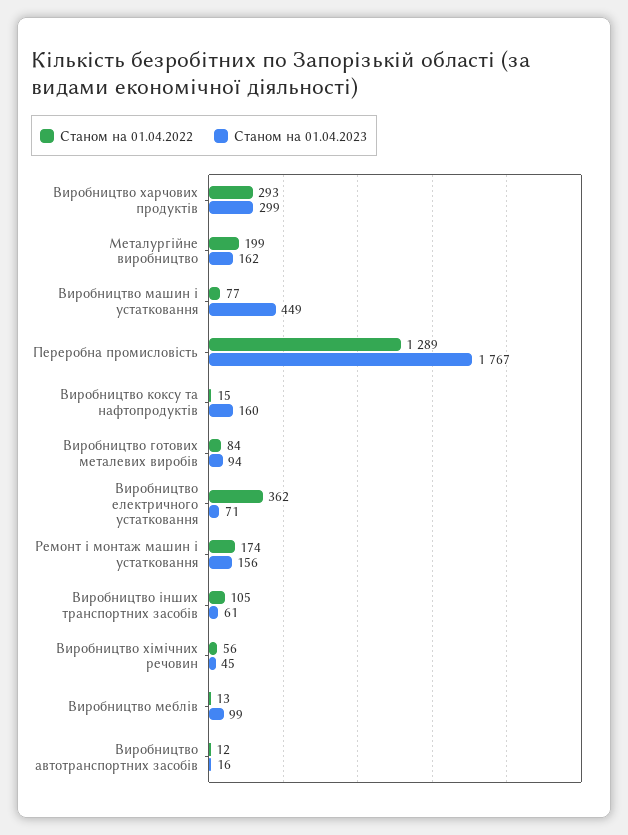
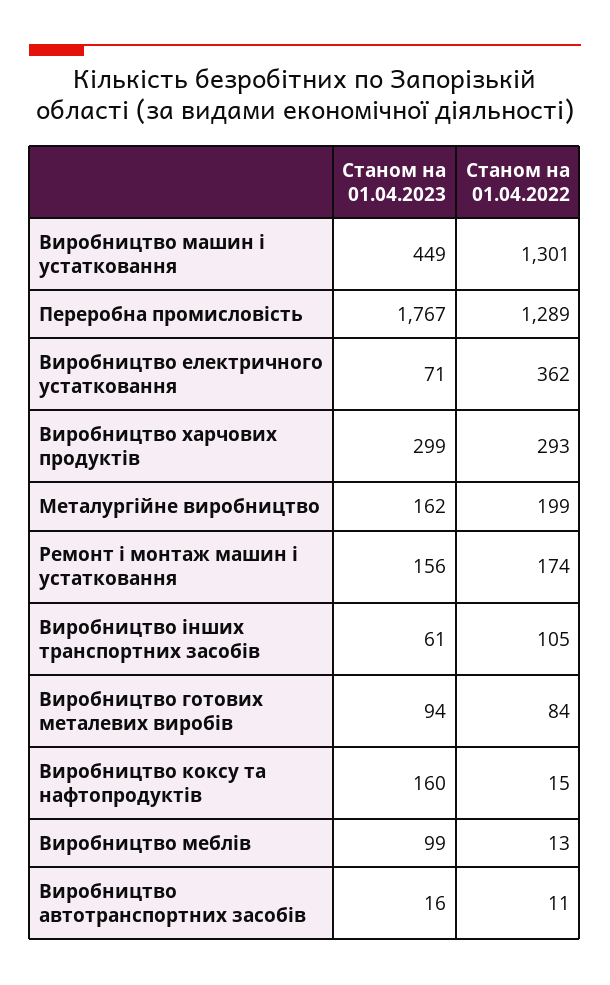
  {
    "Станом на 01.04.2022": {
      "Виробництво харчових продуктів": 293,
      "Металургійне виробництво": 199,
-     "Виробництво машин і устатковання": 77,
+     "Виробництво машин і устатковання": 1301,
      "Переробна промисловість": 1289,
      "Виробництво коксу та нафтопродуктів": 15,
      "Виробництво готових металевих виробів": 84,
      "Виробництво електричного устатковання": 362,
      "Ремонт і монтаж машин і устатковання": 174,
      "Виробництво інших транспортних засобів": 105,
-     "Виробництво хімічних речовин": 56,
      "Виробництво меблів": 13,
-     "Виробництво автотранспортних засобів": 12
+     "Виробництво автотранспортних засобів": 11
    },
    "Станом на 01.04.2023": {
      "Виробництво харчових продуктів": 299,
      "Металургійне виробництво": 162,
      "Виробництво машин і устатковання": 449,
      "Переробна промисловість": 1767,
      "Виробництво коксу та нафтопродуктів": 160,
      "Виробництво готових металевих виробів": 94,
      "Виробництво електричного устатковання": 71,
      "Ремонт і монтаж машин і устатковання": 156,
      "Виробництво інших транспортних засобів": 61,
-     "Виробництво хімічних речовин": 45,
      "Виробництво меблів": 99,
      "Виробництво автотранспортних засобів": 16
    }
  }

